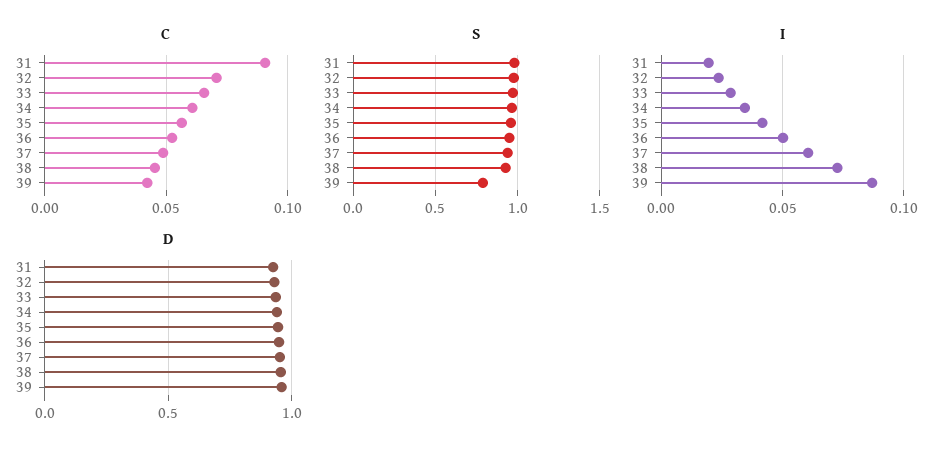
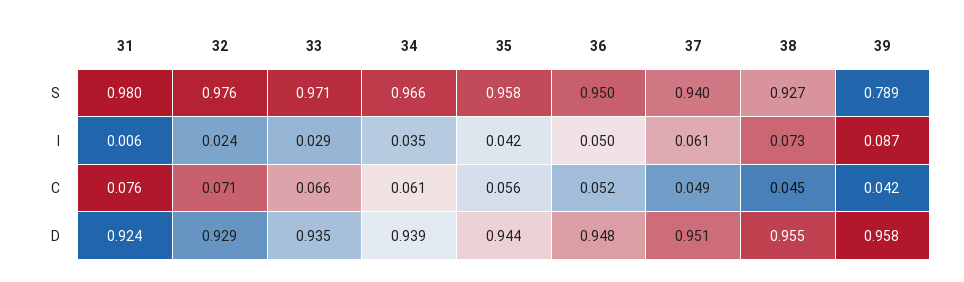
  {
    "C": {
-     "31": 0.09,
+     "31": 0.076,
      "32": 0.071,
      "33": 0.066,
      "34": 0.061,
      "35": 0.056,
      "36": 0.052,
      "37": 0.049,
      "38": 0.045,
      "39": 0.042
    },
    "S": {
      "31": 0.98,
      "32": 0.976,
      "33": 0.971,
      "34": 0.966,
      "35": 0.958,
      "36": 0.95,
      "37": 0.94,
      "38": 0.927,
      "39": 0.789
    },
    "I": {
-     "31": 0.02,
+     "31": 0.006,
      "32": 0.024,
      "33": 0.029,
      "34": 0.035,
      "35": 0.042,
      "36": 0.05,
      "37": 0.061,
      "38": 0.073,
      "39": 0.087
    },
    "D": {
      "31": 0.924,
      "32": 0.929,
      "33": 0.935,
      "34": 0.939,
      "35": 0.944,
      "36": 0.948,
      "37": 0.951,
      "38": 0.955,
      "39": 0.958
    }
  }

